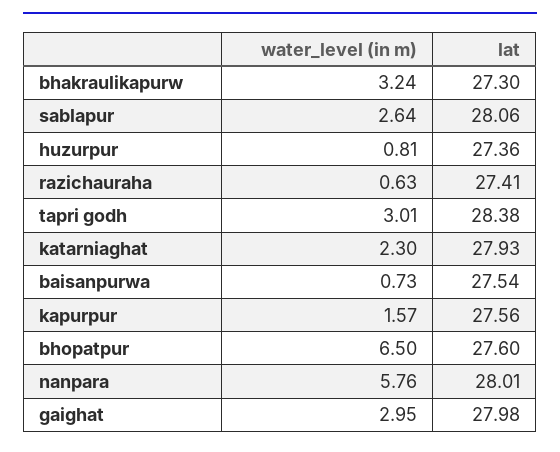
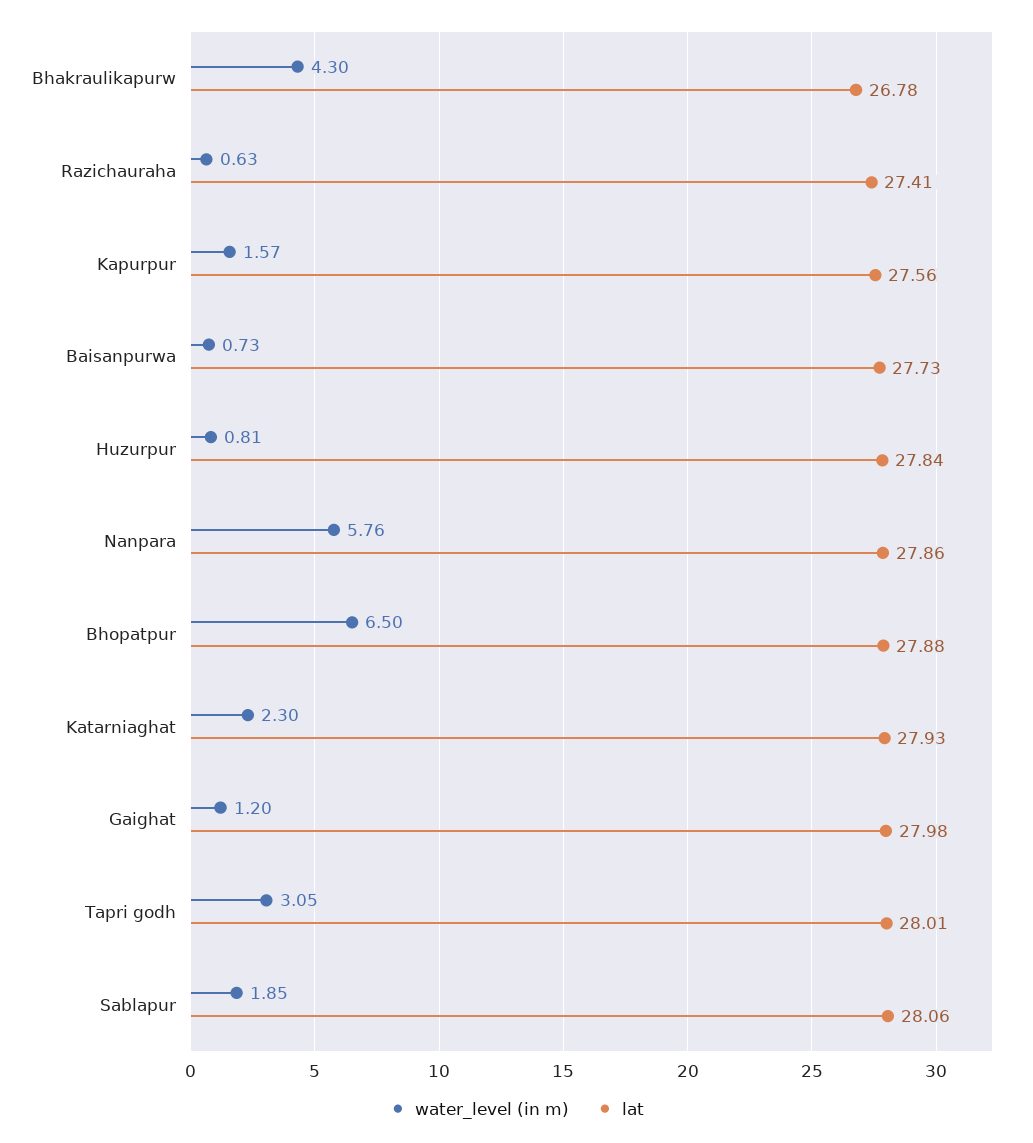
  {
    "water_level (in m)": {
-     "bhakraulikapurw": 3.24,
+     "bhakraulikapurw": 4.3,
-     "sablapur": 2.64,
+     "sablapur": 1.85,
      "huzurpur": 0.81,
      "razichauraha": 0.63,
-     "tapri godh": 3.01,
+     "tapri godh": 3.05,
      "katarniaghat": 2.3,
      "baisanpurwa": 0.73,
      "kapurpur": 1.57,
      "bhopatpur": 6.5,
      "nanpara": 5.76,
-     "gaighat": 2.95
+     "gaighat": 1.2
    },
    "lat": {
-     "bhakraulikapurw": 27.3,
+     "bhakraulikapurw": 26.78,
      "sablapur": 28.06,
-     "huzurpur": 27.36,
+     "huzurpur": 27.84,
      "razichauraha": 27.41,
-     "tapri godh": 28.38,
+     "tapri godh": 28.01,
      "katarniaghat": 27.93,
-     "baisanpurwa": 27.54,
+     "baisanpurwa": 27.73,
      "kapurpur": 27.56,
-     "bhopatpur": 27.6,
+     "bhopatpur": 27.88,
-     "nanpara": 28.01,
+     "nanpara": 27.86,
      "gaighat": 27.98
    }
  }

